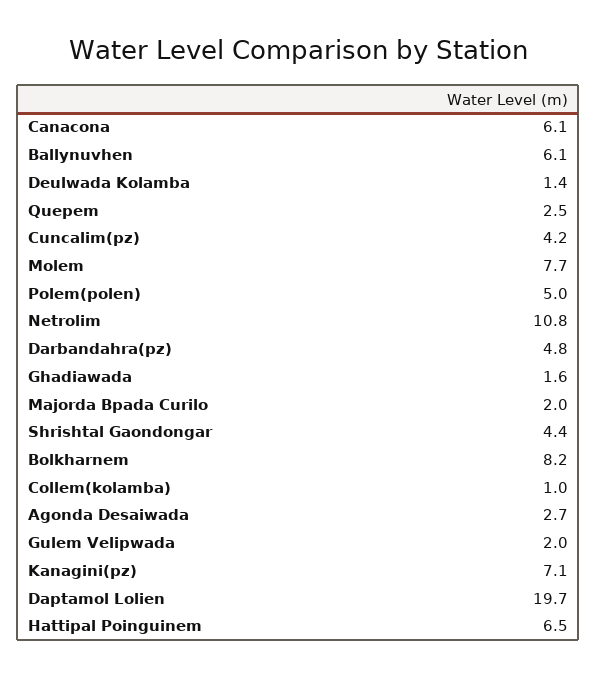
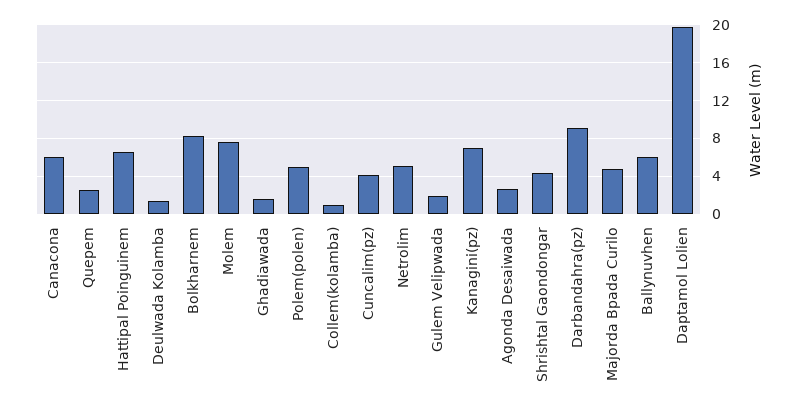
  {
    "Canacona": 6.1,
    "Ballynuvhen": 6.1,
    "Deulwada Kolamba": 1.4,
    "Quepem": 2.5,
    "Cuncalim(pz)": 4.2,
    "Molem": 7.7,
    "Polem(polen)": 5,
-   "Netrolim": 10.8,
+   "Netrolim": 5,
-   "Darbandahra(pz)": 4.8,
+   "Darbandahra(pz)": 9,
    "Ghadiawada": 1.6,
-   "Majorda Bpada Curilo": 2,
+   "Majorda Bpada Curilo": 5,
    "Shrishtal Gaondongar": 4.4,
    "Bolkharnem": 8.2,
    "Collem(kolamba)": 1,
    "Agonda Desaiwada": 2.7,
    "Gulem Velipwada": 2,
    "Kanagini(pz)": 7.1,
    "Daptamol Lolien": 19.7,
    "Hattipal Poinguinem": 6.5
  }

